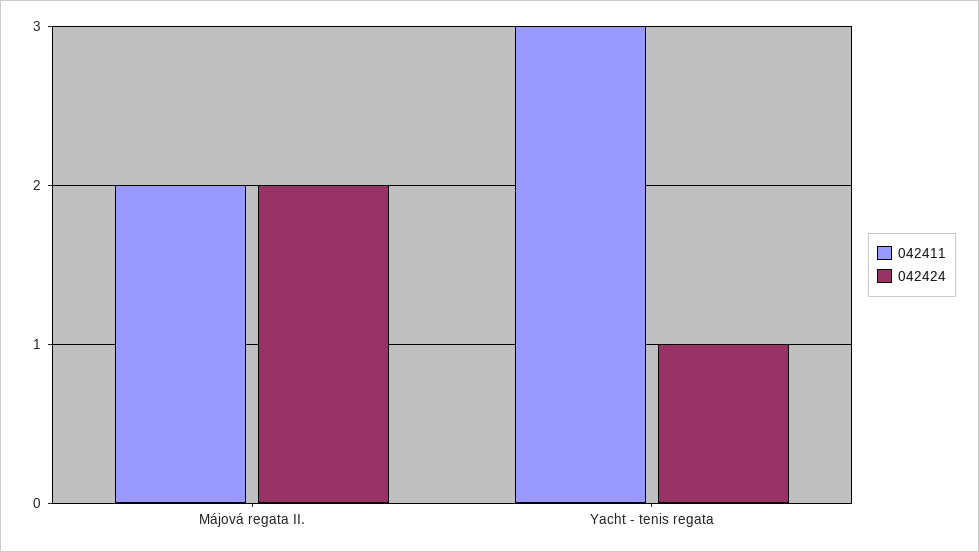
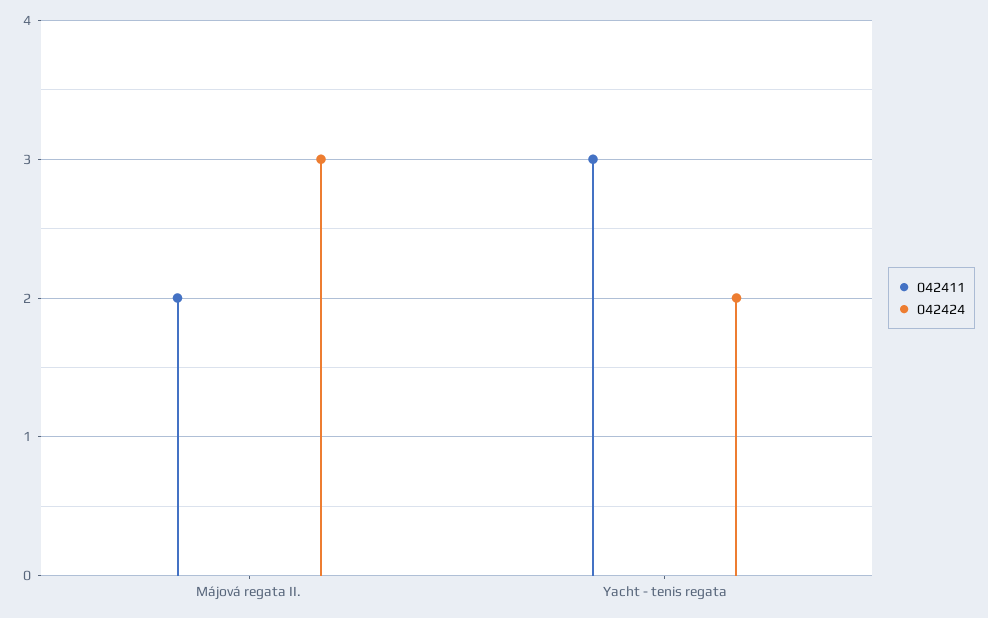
  {
    "042411": {
      "Májová regata II.": 2,
      "Yacht - tenis regata": 3
    },
    "042424": {
-     "Májová regata II.": 2,
+     "Májová regata II.": 3,
-     "Yacht - tenis regata": 1
+     "Yacht - tenis regata": 2
    }
  }

